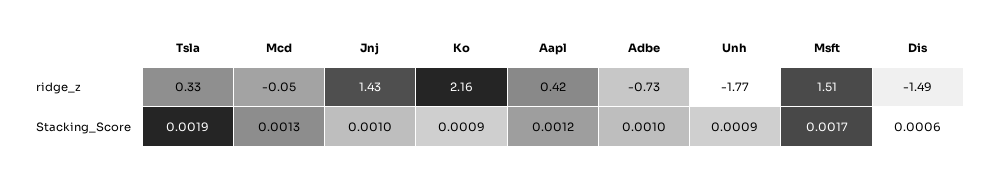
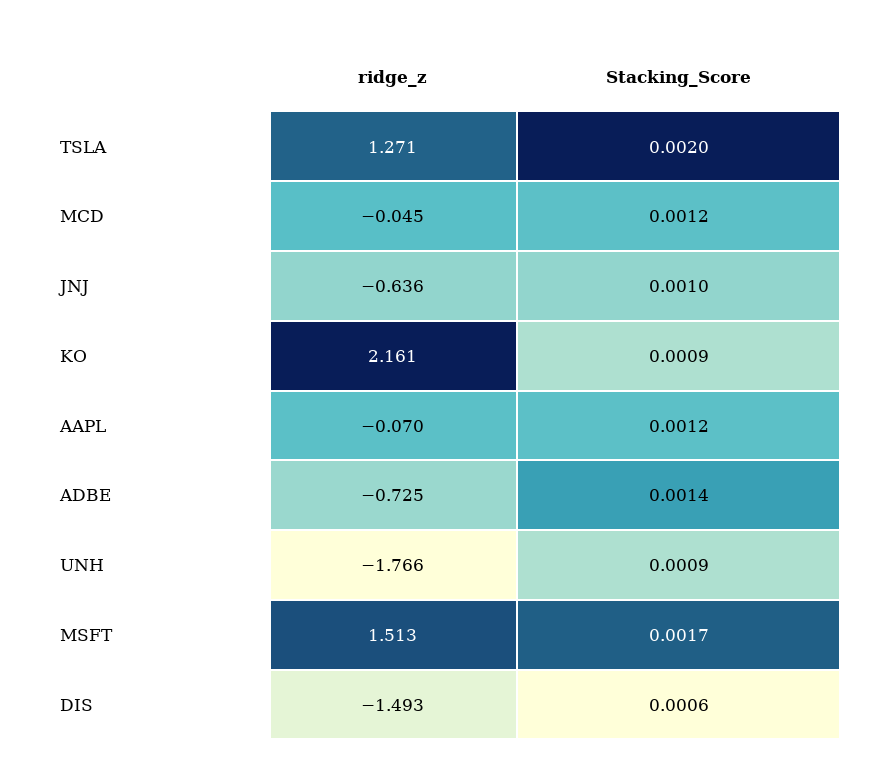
  {
    "Tsla": {
-     "ridge_z": 0.33,
+     "ridge_z": 1.271,
-     "Stacking_Score": 0.0019
+     "Stacking_Score": 0.002
    },
    "Mcd": {
      "ridge_z": -0.045,
-     "Stacking_Score": 0.0013
+     "Stacking_Score": 0.0012
    },
    "Jnj": {
-     "ridge_z": 1.43,
+     "ridge_z": -0.636,
      "Stacking_Score": 0.001
    },
    "Ko": {
      "ridge_z": 2.161,
      "Stacking_Score": 0.0009
    },
    "Aapl": {
-     "ridge_z": 0.42,
+     "ridge_z": -0.07,
      "Stacking_Score": 0.0012
    },
    "Adbe": {
      "ridge_z": -0.725,
-     "Stacking_Score": 0.001
+     "Stacking_Score": 0.0014
    },
    "Unh": {
      "ridge_z": -1.766,
      "Stacking_Score": 0.0009
    },
    "Msft": {
      "ridge_z": 1.513,
      "Stacking_Score": 0.0017
    },
    "Dis": {
      "ridge_z": -1.493,
      "Stacking_Score": 0.0006
    }
  }

